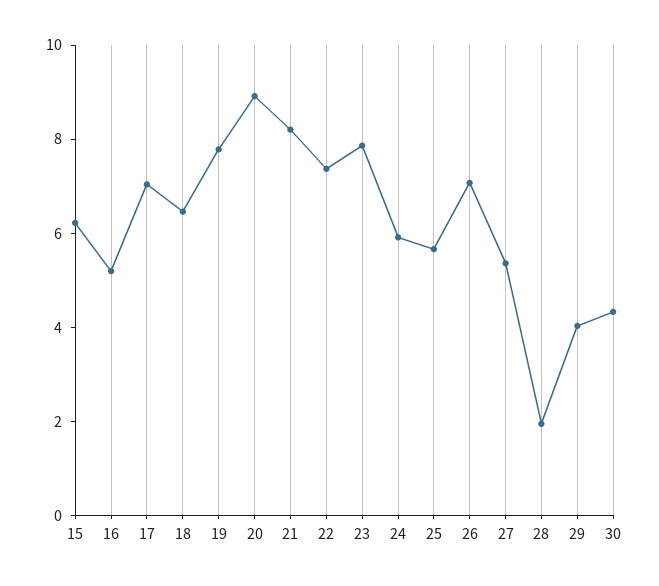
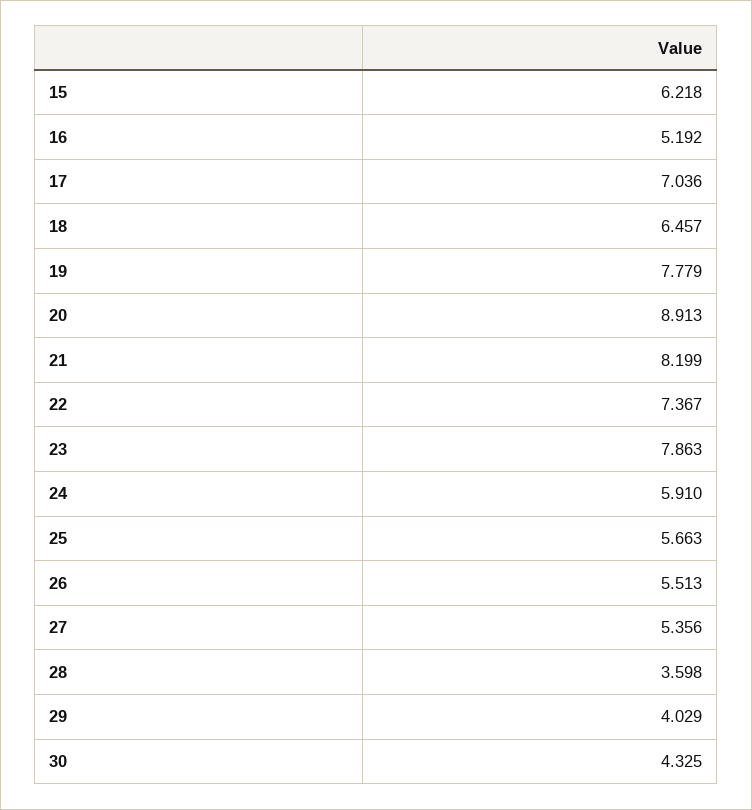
  {
    "15": 6.218,
    "16": 5.192,
    "17": 7.036,
    "18": 6.457,
    "19": 7.779,
    "20": 8.913,
    "21": 8.199,
    "22": 7.367,
    "23": 7.863,
    "24": 5.91,
    "25": 5.663,
-   "26": 7,
+   "26": 5.513,
    "27": 5.356,
-   "28": 2,
+   "28": 3.598,
    "29": 4.029,
    "30": 4.325
  }

